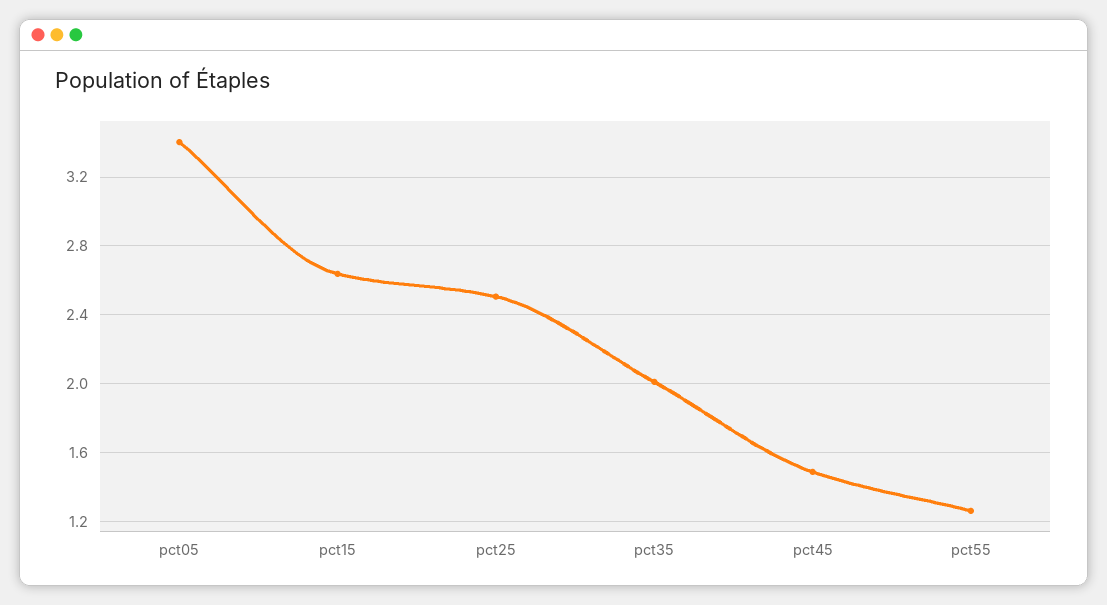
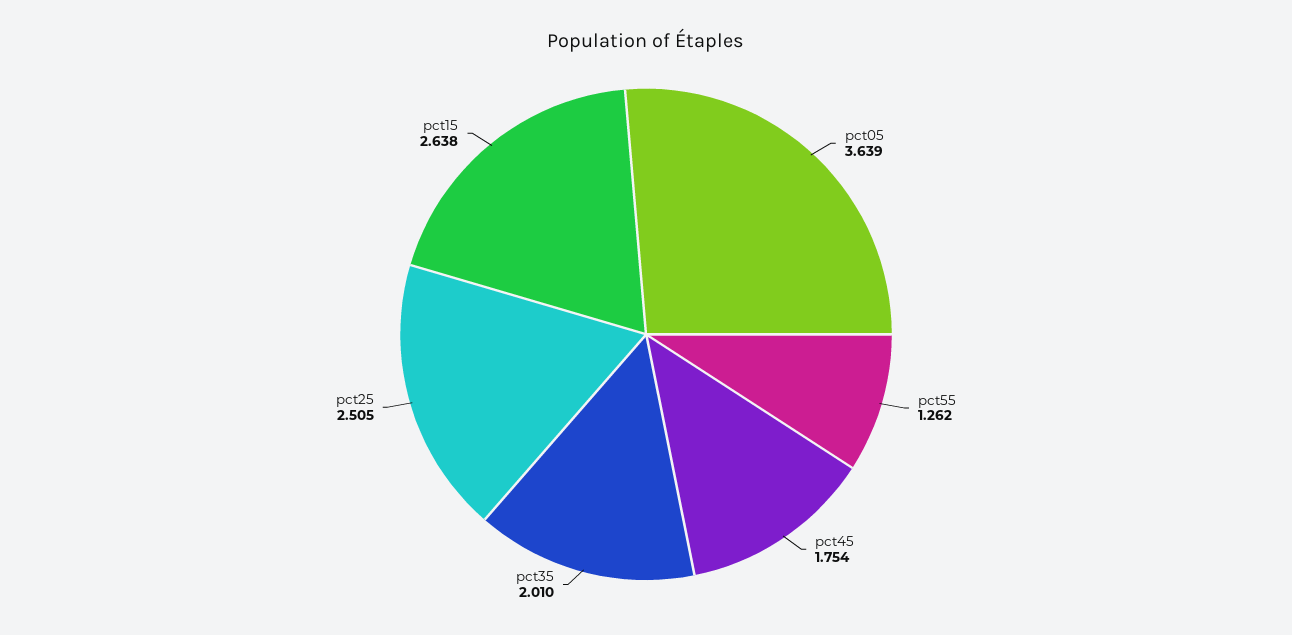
  {
-   "pct05": 3.4,
+   "pct05": 3.639,
    "pct15": 2.638,
    "pct25": 2.505,
    "pct35": 2.01,
-   "pct45": 1.5,
+   "pct45": 1.754,
    "pct55": 1.262
  }

